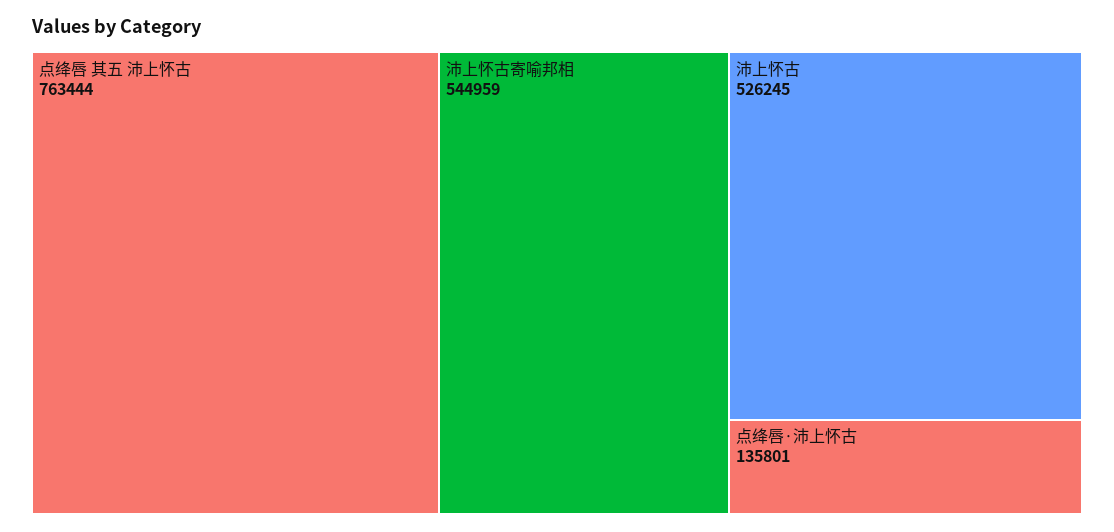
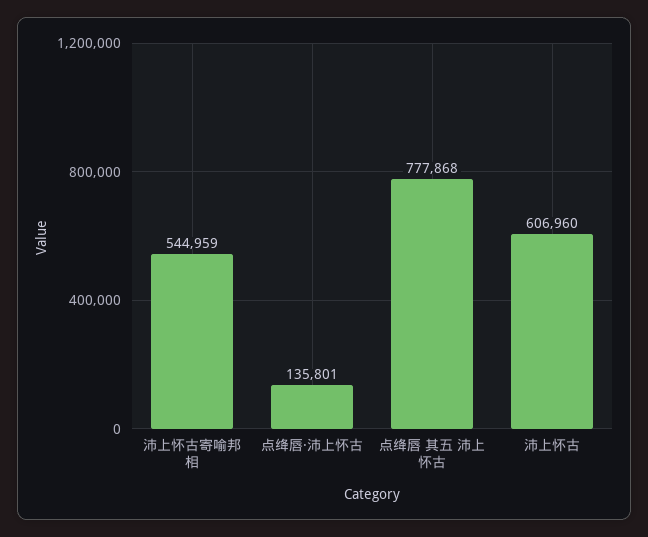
  {
-   "点绛唇 其五 沛上怀古": 763444,
+   "点绛唇 其五 沛上怀古": 777868,
    "沛上怀古寄喻邦相": 544959,
-   "沛上怀古": 526245,
+   "沛上怀古": 606960,
    "点绛唇·沛上怀古": 135801
  }

